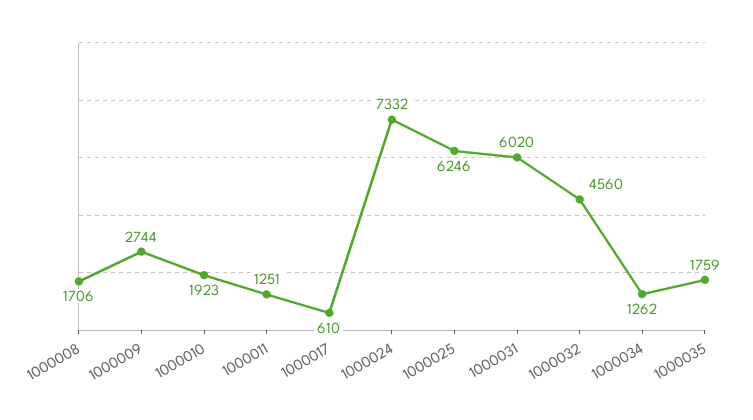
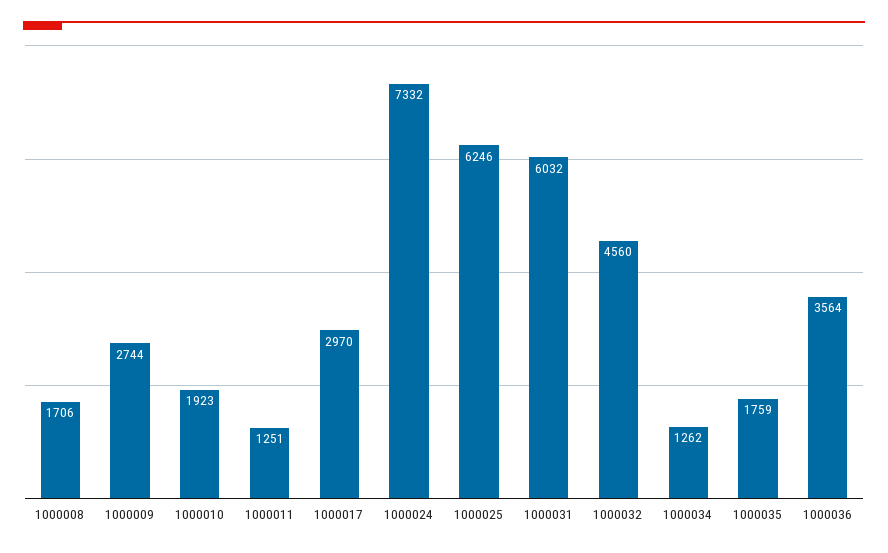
  {
    "1000008": 1706,
    "1000009": 2744,
    "1000010": 1923,
    "1000011": 1251,
-   "1000017": 610,
+   "1000017": 2970,
    "1000024": 7332,
    "1000025": 6246,
-   "1000031": 6020,
+   "1000031": 6032,
    "1000032": 4560,
    "1000034": 1262,
-   "1000035": 1759
+   "1000035": 1759,
+   "1000036": 3564
  }

